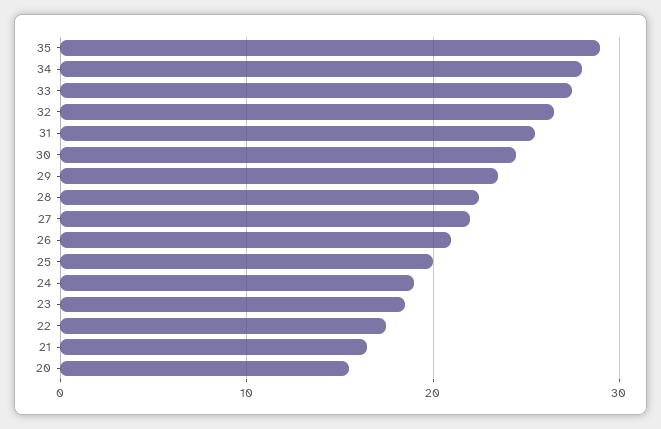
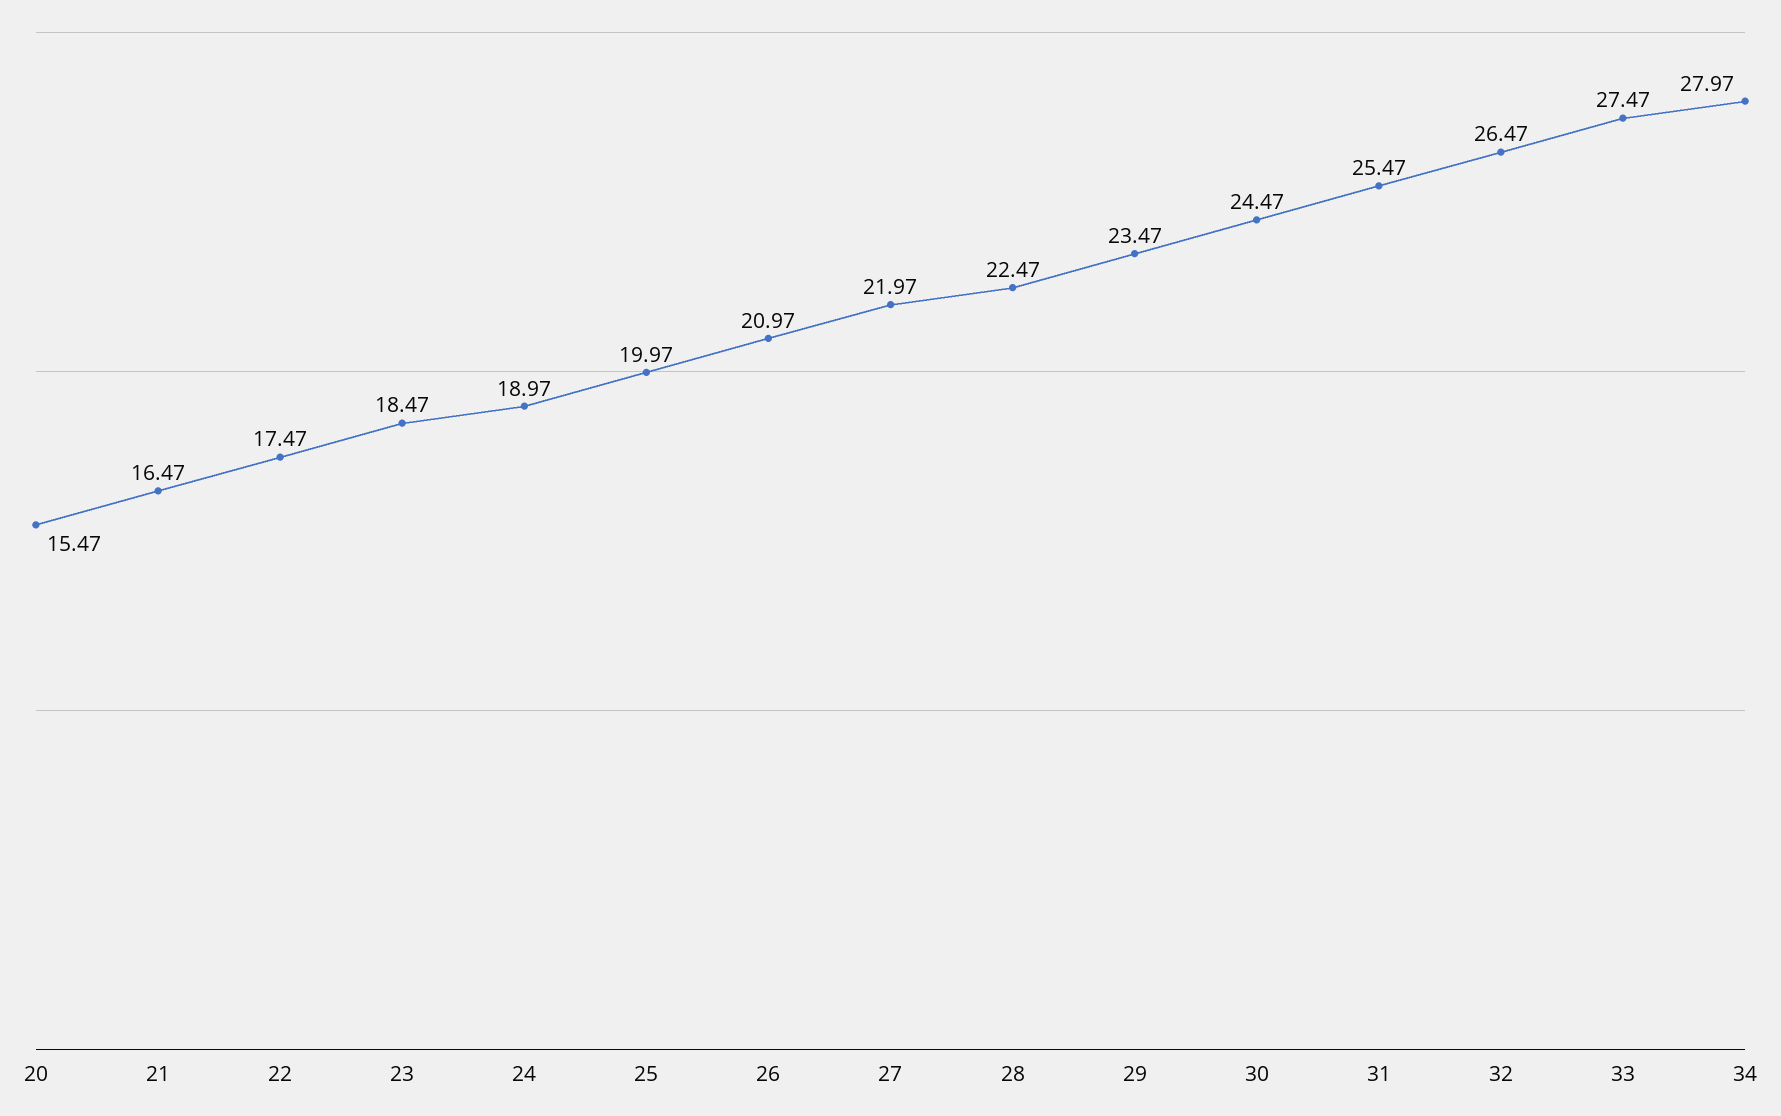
  {
-   "35": 29,
    "34": 27.97,
    "33": 27.47,
    "32": 26.47,
    "31": 25.47,
    "30": 24.47,
    "29": 23.47,
    "28": 22.47,
    "27": 21.97,
    "26": 20.97,
    "25": 19.97,
    "24": 18.97,
    "23": 18.47,
    "22": 17.47,
    "21": 16.47,
    "20": 15.47
  }

